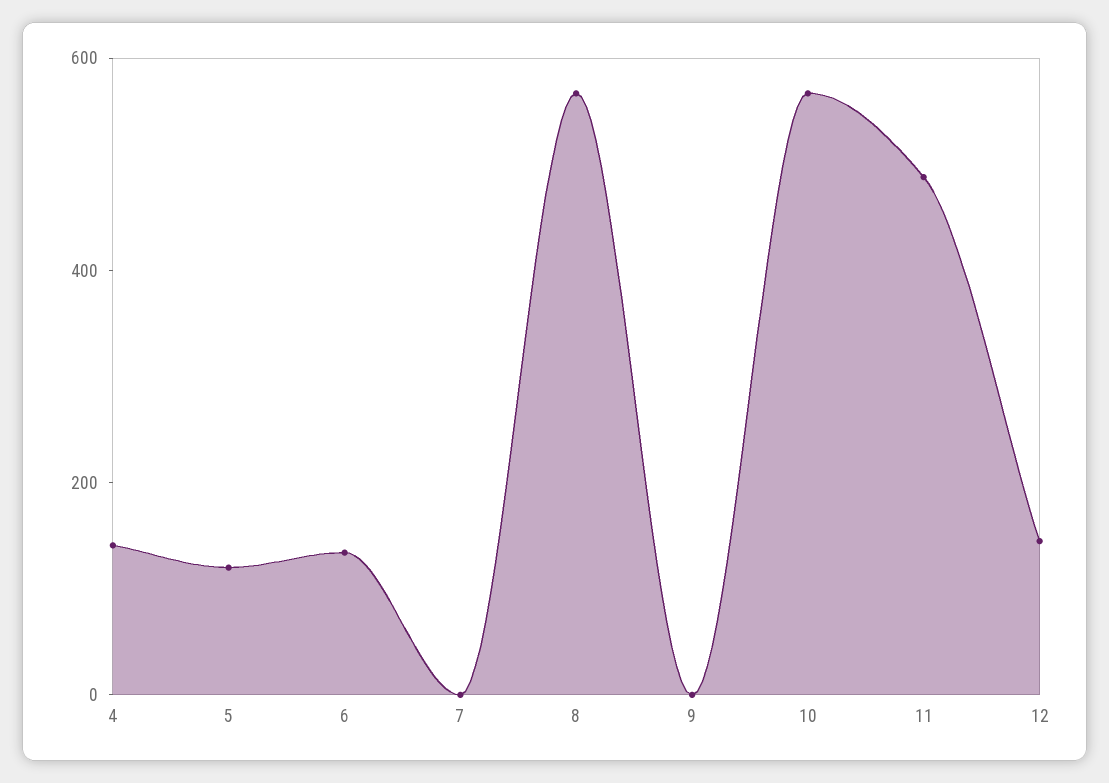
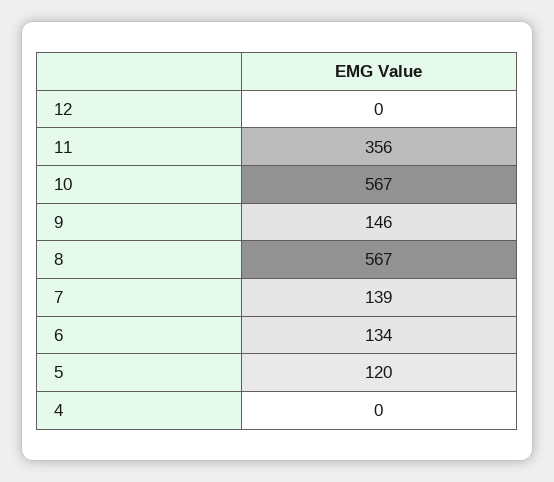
  {
-   "4": 150,
+   "4": 0,
    "5": 120,
    "6": 134,
-   "7": 0,
+   "7": 139,
    "8": 567,
-   "9": 0,
+   "9": 146,
    "10": 567,
-   "11": 500,
+   "11": 356,
-   "12": 150
+   "12": 0
  }

